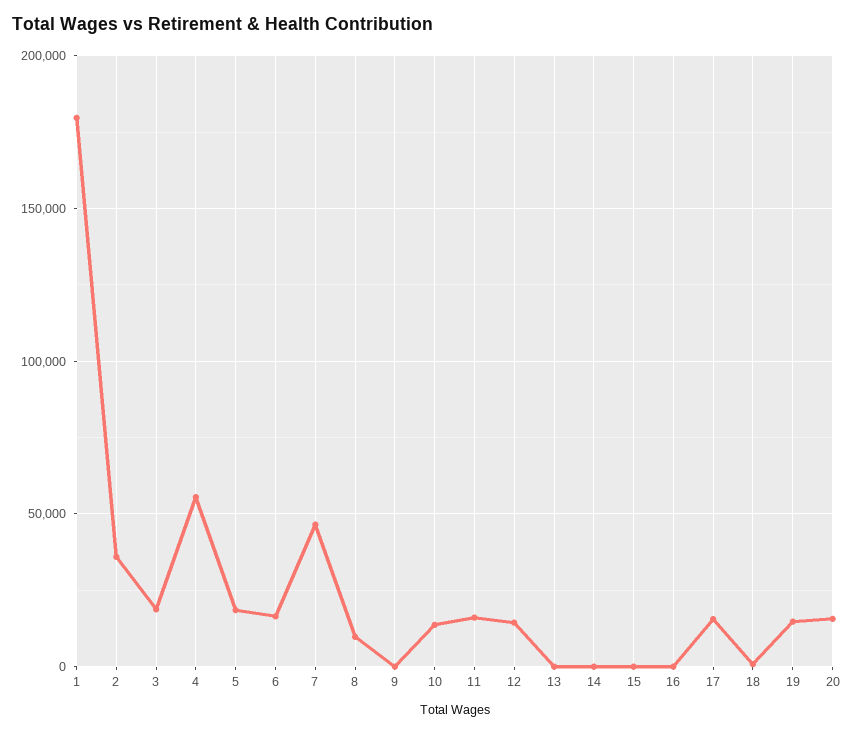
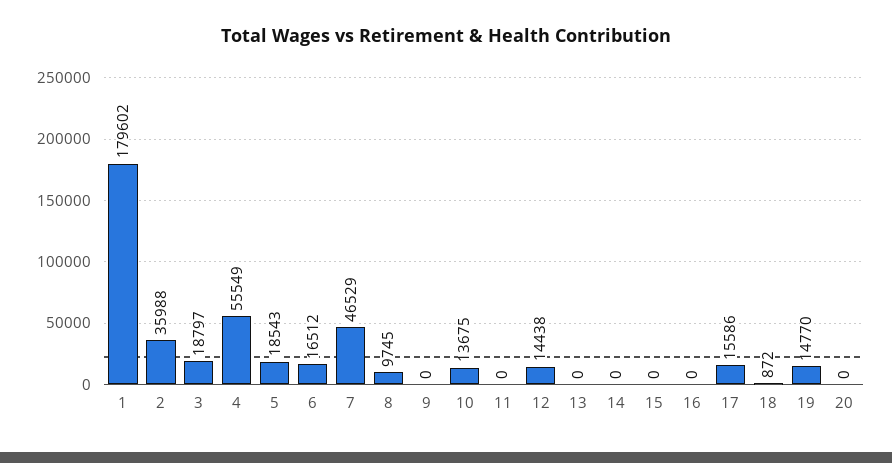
  {
    "1": 179602,
    "2": 35988,
    "3": 18797,
    "4": 55549,
    "5": 18543,
    "6": 16512,
    "7": 46529,
    "8": 9745,
    "9": 0,
    "10": 13675,
-   "11": 15000,
+   "11": 0,
    "12": 14438,
    "13": 0,
    "14": 0,
    "15": 0,
    "16": 0,
    "17": 15586,
    "18": 872,
    "19": 14770,
-   "20": 15000
+   "20": 0
  }

